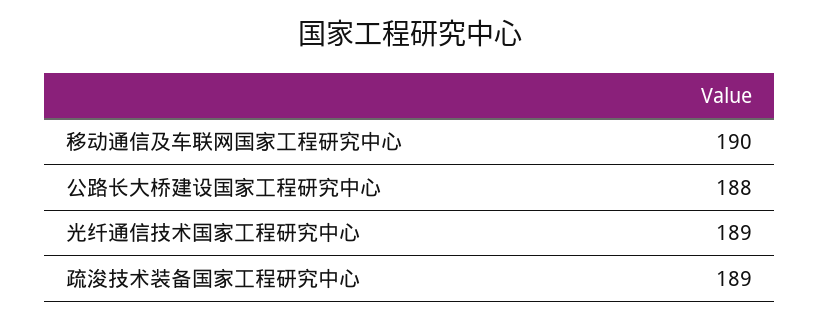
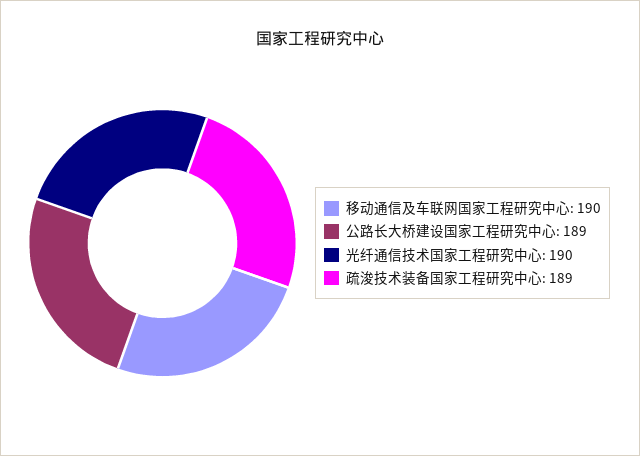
  {
    "移动通信及车联网国家工程研究中心": 190,
-   "公路长大桥建设国家工程研究中心": 188,
+   "公路长大桥建设国家工程研究中心": 189,
-   "光纤通信技术国家工程研究中心": 189,
+   "光纤通信技术国家工程研究中心": 190,
    "疏浚技术装备国家工程研究中心": 189
  }

